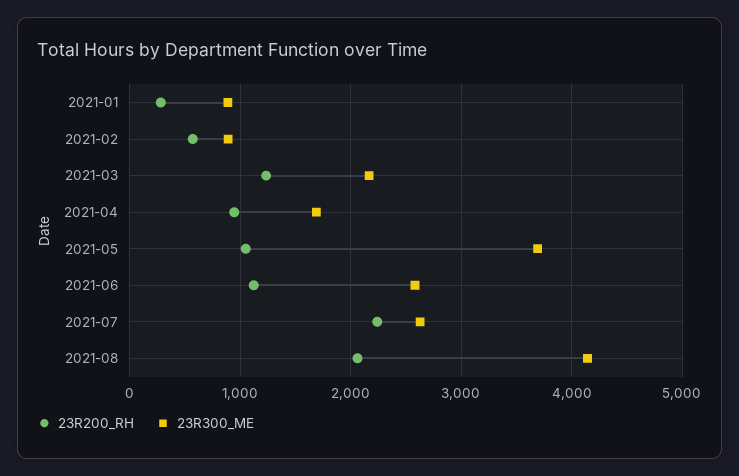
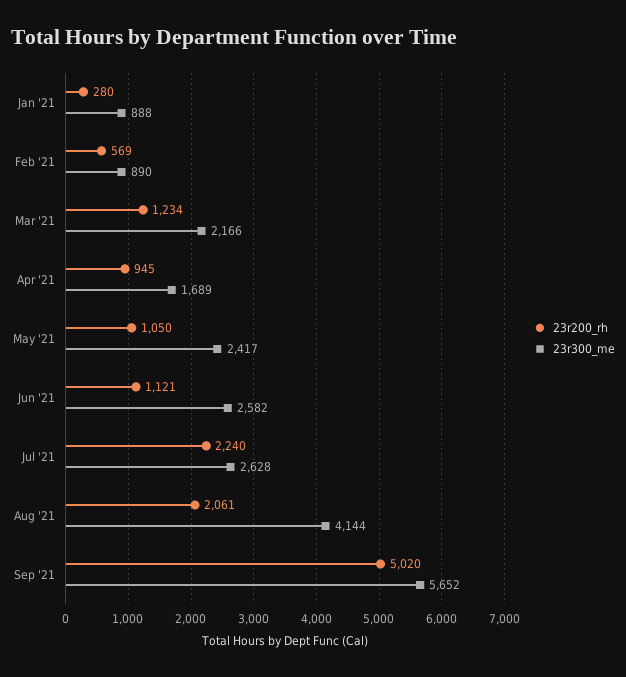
  {
    "23R200_RH": {
      "2021-01": 280,
      "2021-02": 569,
      "2021-03": 1234,
      "2021-04": 945,
      "2021-05": 1050,
      "2021-06": 1121,
      "2021-07": 2240,
-     "2021-08": 2061
+     "2021-08": 2061,
+     "Sep '21": 5020
    },
    "23R300_ME": {
      "2021-01": 888,
      "2021-02": 890,
      "2021-03": 2166,
      "2021-04": 1689,
-     "2021-05": 3700,
+     "2021-05": 2417,
      "2021-06": 2582,
      "2021-07": 2628,
-     "2021-08": 4144
+     "2021-08": 4144,
+     "Sep '21": 5652
    }
  }

